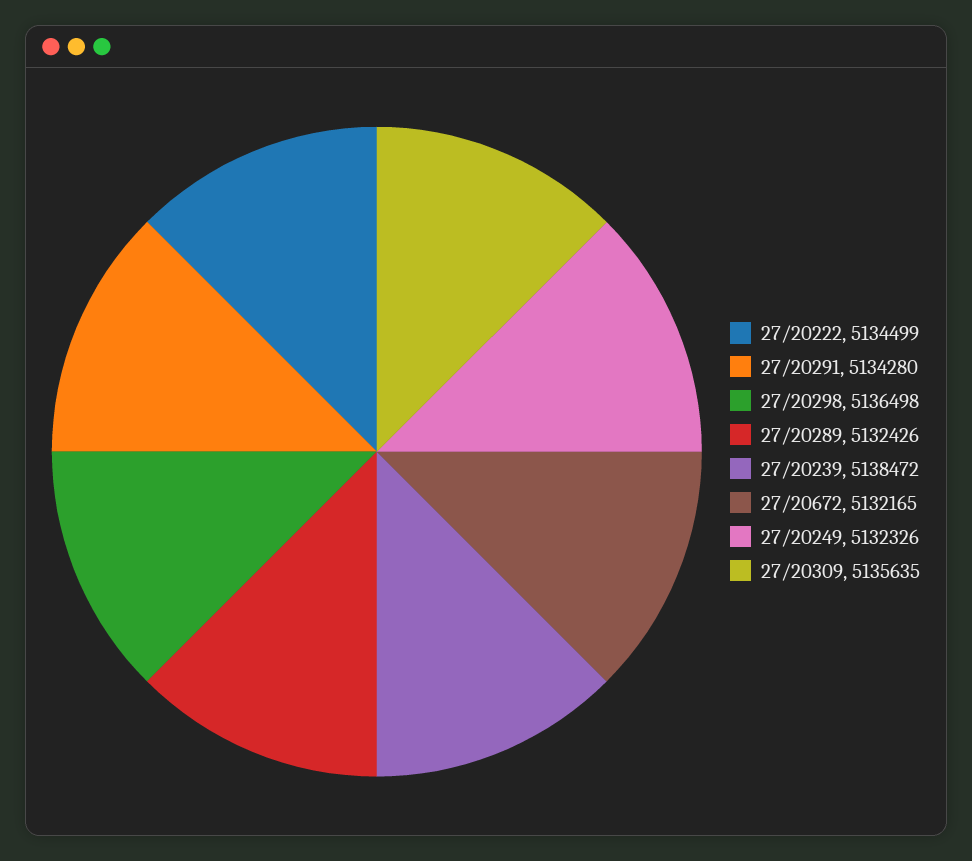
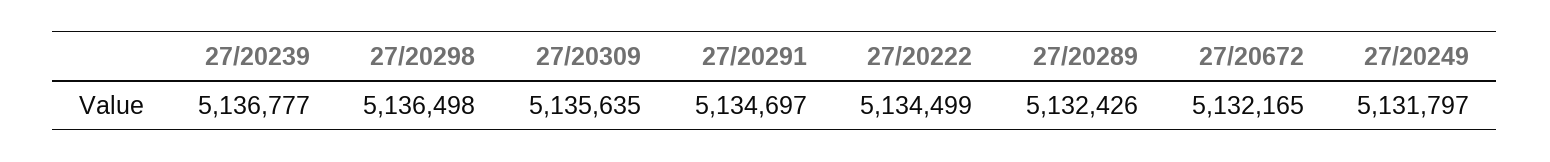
  {
    "27/20222": 5134499,
-   "27/20291": 5134280,
+   "27/20291": 5134697,
    "27/20298": 5136498,
    "27/20289": 5132426,
-   "27/20239": 5138472,
+   "27/20239": 5136777,
    "27/20672": 5132165,
-   "27/20249": 5132326,
+   "27/20249": 5131797,
    "27/20309": 5135635
  }

